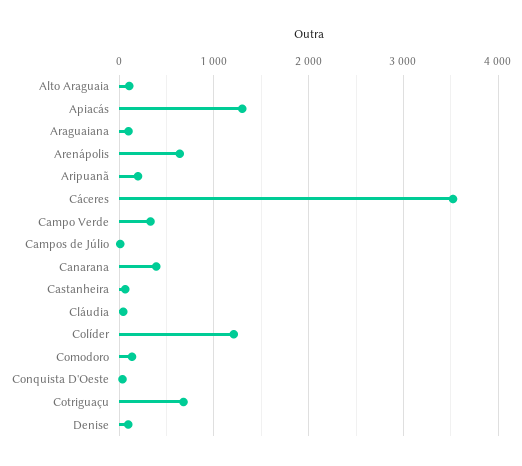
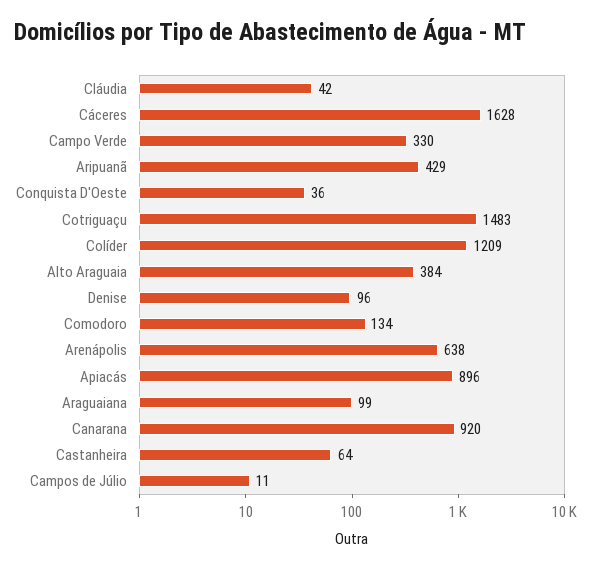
  {
-   "Alto Araguaia": 100,
+   "Alto Araguaia": 384,
-   "Apiacás": 1300,
+   "Apiacás": 896,
    "Araguaiana": 99,
    "Arenápolis": 638,
-   "Aripuanã": 200,
+   "Aripuanã": 429,
-   "Cáceres": 3500,
+   "Cáceres": 1628,
    "Campo Verde": 330,
    "Campos de Júlio": 11,
-   "Canarana": 400,
+   "Canarana": 920,
    "Castanheira": 64,
    "Cláudia": 42,
    "Colíder": 1209,
    "Comodoro": 134,
    "Conquista D'Oeste": 36,
-   "Cotriguaçu": 700,
+   "Cotriguaçu": 1483,
    "Denise": 96
  }

